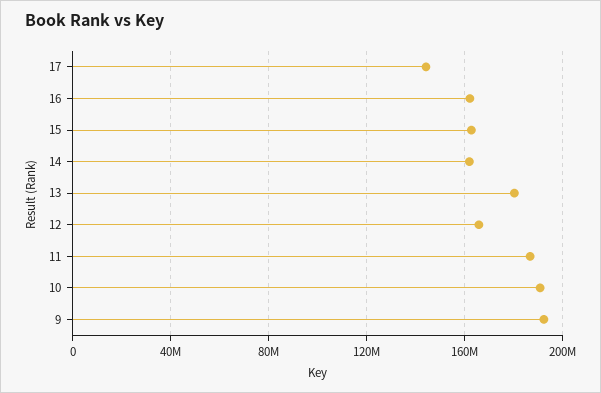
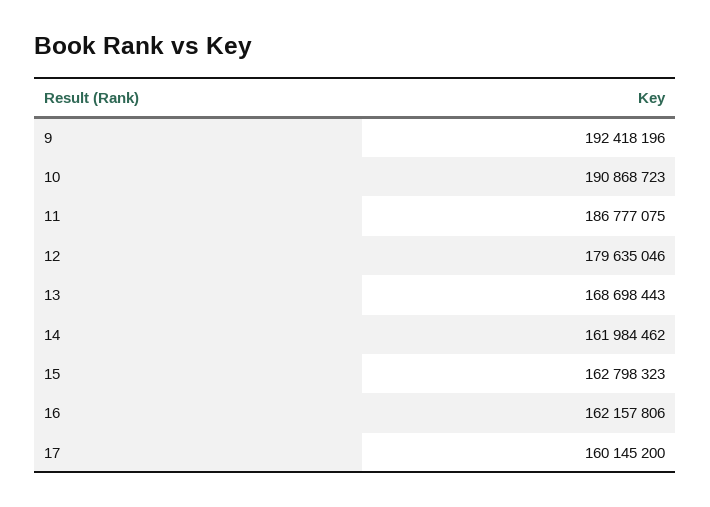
  {
-   "17": 145000000,
+   "17": 160145200,
    "16": 162157806,
    "15": 162798323,
    "14": 161984462,
-   "13": 180000000,
+   "13": 168698443,
-   "12": 165000000,
+   "12": 179635046,
    "11": 186777075,
    "10": 190868723,
    "9": 192418196
  }

